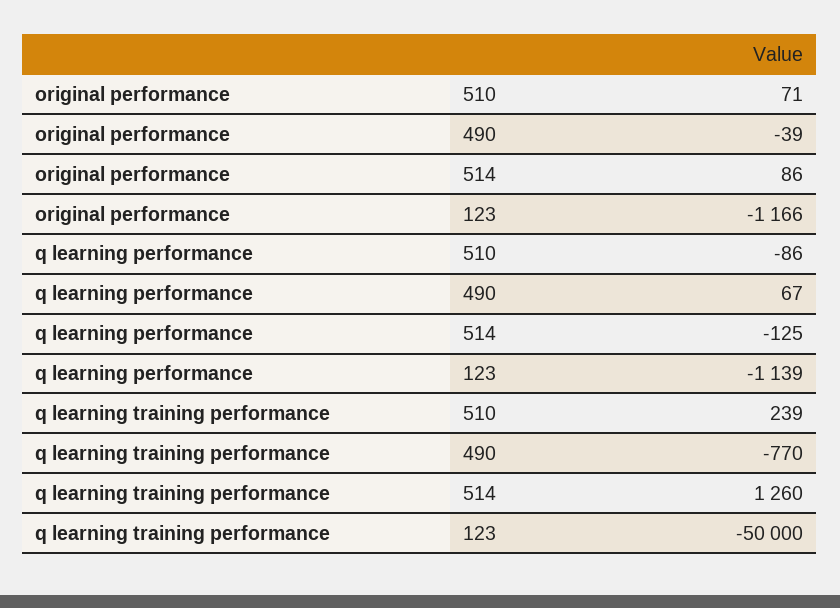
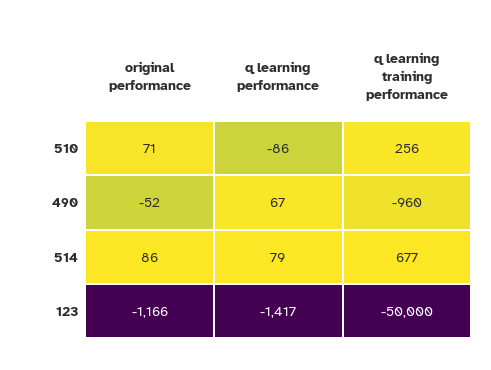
  {
    "original performance": {
      "510": 71,
-     "490": -39,
+     "490": -52,
      "514": 86,
      "123": -1166
    },
    "q learning performance": {
      "510": -86,
      "490": 67,
-     "514": -125,
+     "514": 79,
-     "123": -1139
+     "123": -1417
    },
    "q learning training performance": {
-     "510": 239,
+     "510": 256,
-     "490": -770,
+     "490": -960,
-     "514": 1260,
+     "514": 677,
      "123": -50000
    }
  }

